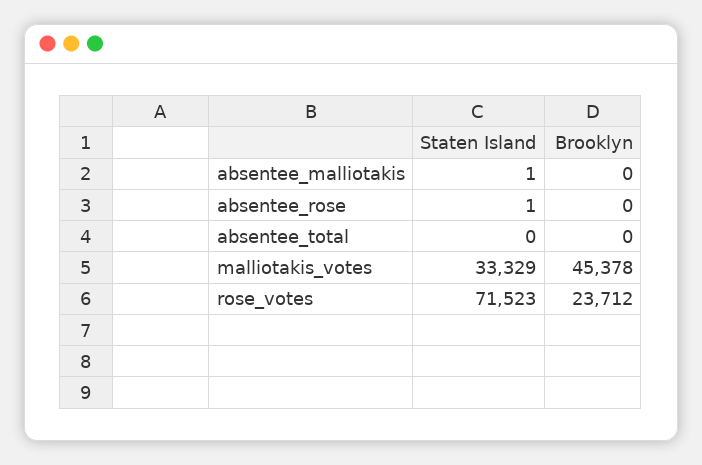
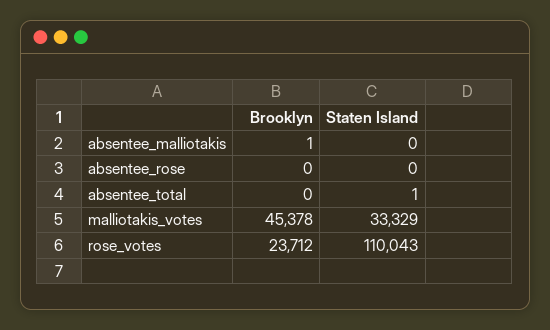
  {
    "Staten Island": {
-     "absentee_malliotakis": 1,
+     "absentee_malliotakis": 0,
-     "absentee_rose": 1,
+     "absentee_rose": 0,
-     "absentee_total": 0,
+     "absentee_total": 1,
      "malliotakis_votes": 33329,
-     "rose_votes": 71523
+     "rose_votes": 110043
    },
    "Brooklyn": {
-     "absentee_malliotakis": 0,
+     "absentee_malliotakis": 1,
      "absentee_rose": 0,
      "absentee_total": 0,
      "malliotakis_votes": 45378,
      "rose_votes": 23712
    }
  }

